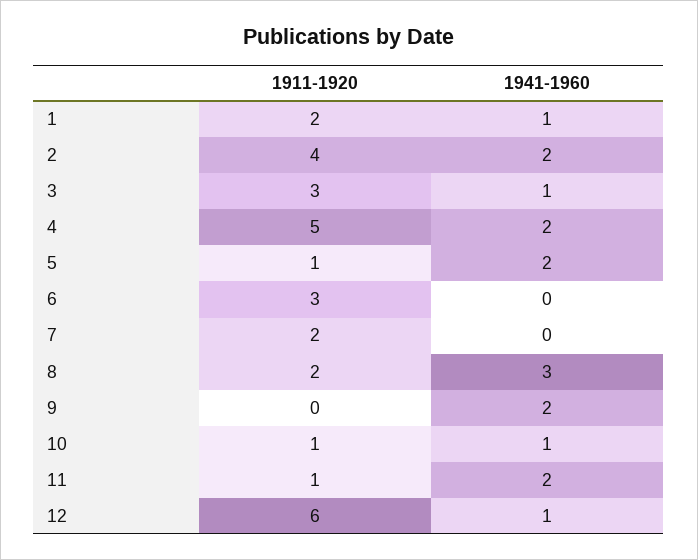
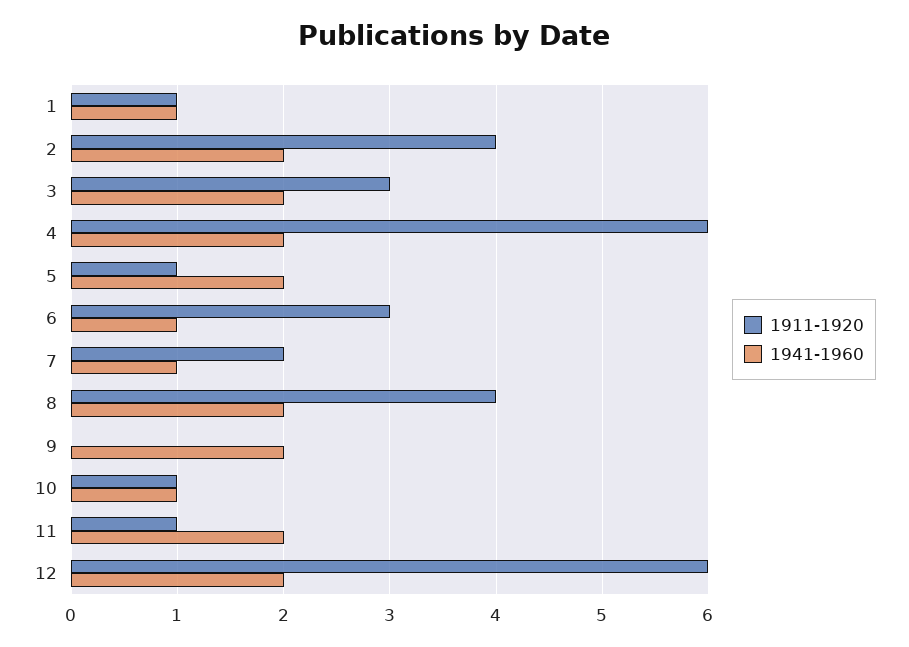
  {
    "1911-1920": {
-     "1": 2,
+     "1": 1,
      "2": 4,
      "3": 3,
-     "4": 5,
+     "4": 6,
      "5": 1,
      "6": 3,
      "7": 2,
-     "8": 2,
+     "8": 4,
      "9": 0,
      "10": 1,
      "11": 1,
      "12": 6
    },
    "1941-1960": {
      "1": 1,
      "2": 2,
-     "3": 1,
+     "3": 2,
      "4": 2,
      "5": 2,
-     "6": 0,
+     "6": 1,
-     "7": 0,
+     "7": 1,
-     "8": 3,
+     "8": 2,
      "9": 2,
      "10": 1,
      "11": 2,
-     "12": 1
+     "12": 2
    }
  }

